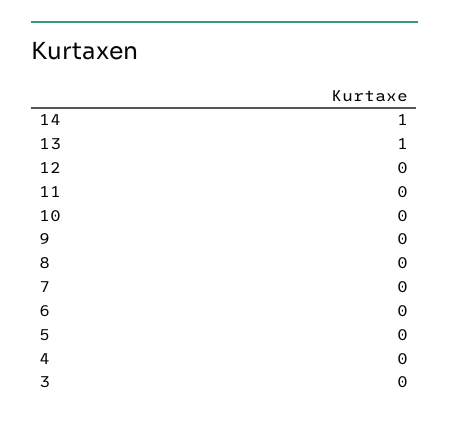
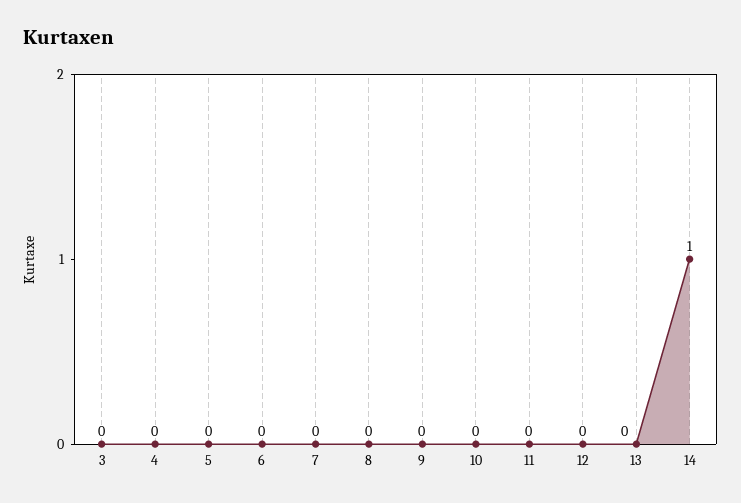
  {
    "14": 1,
-   "13": 1,
+   "13": 0,
    "12": 0,
    "11": 0,
    "10": 0,
    "9": 0,
    "8": 0,
    "7": 0,
    "6": 0,
    "5": 0,
    "4": 0,
    "3": 0
  }

